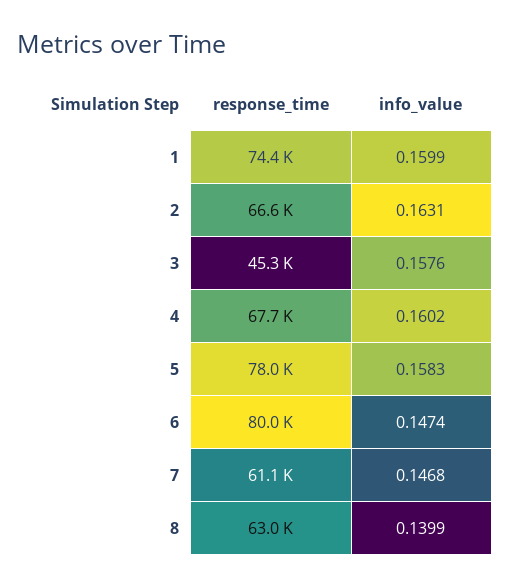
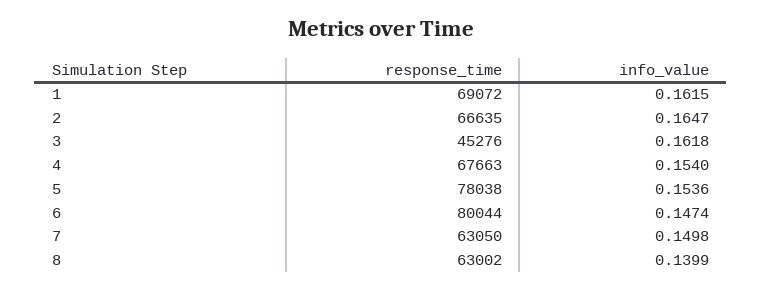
  {
    "response_time": {
-     "1": 74400,
+     "1": 69072,
      "2": 66635,
      "3": 45276,
      "4": 67663,
      "5": 78038,
      "6": 80044,
-     "7": 61100,
+     "7": 63050,
      "8": 63002
    },
    "info_value": {
-     "1": 0.1599,
+     "1": 0.1615,
-     "2": 0.1631,
+     "2": 0.1647,
-     "3": 0.1576,
+     "3": 0.1618,
-     "4": 0.1602,
+     "4": 0.154,
-     "5": 0.1583,
+     "5": 0.1536,
      "6": 0.1474,
-     "7": 0.1468,
+     "7": 0.1498,
      "8": 0.1399
    }
  }

